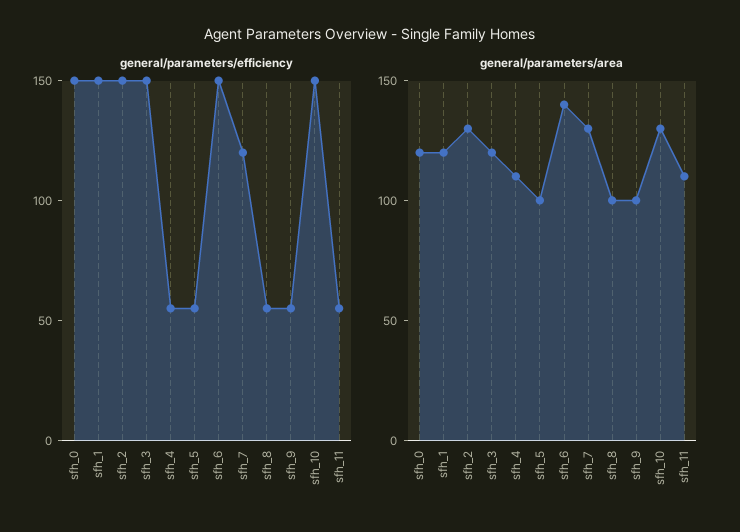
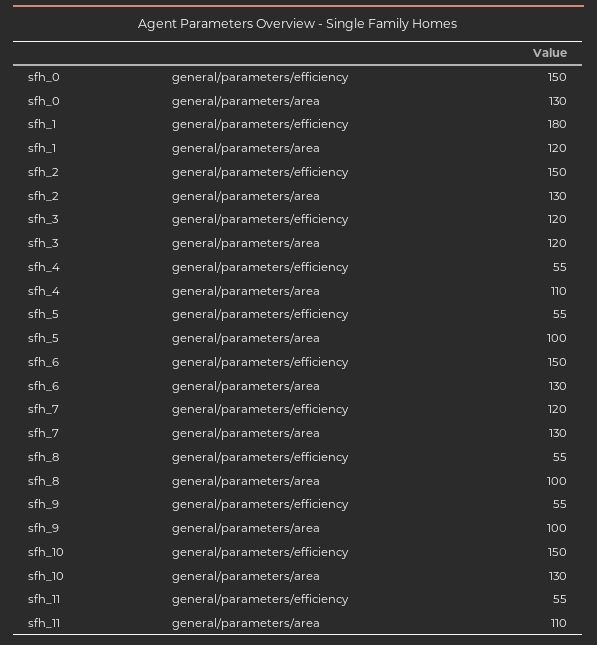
  {
    "general/parameters/efficiency": {
      "sfh_0": 150,
-     "sfh_1": 150,
+     "sfh_1": 180,
      "sfh_2": 150,
-     "sfh_3": 150,
+     "sfh_3": 120,
      "sfh_4": 55,
      "sfh_5": 55,
      "sfh_6": 150,
      "sfh_7": 120,
      "sfh_8": 55,
      "sfh_9": 55,
      "sfh_10": 150,
      "sfh_11": 55
    },
    "general/parameters/area": {
-     "sfh_0": 120,
+     "sfh_0": 130,
      "sfh_1": 120,
      "sfh_2": 130,
      "sfh_3": 120,
      "sfh_4": 110,
      "sfh_5": 100,
-     "sfh_6": 140,
+     "sfh_6": 130,
      "sfh_7": 130,
      "sfh_8": 100,
      "sfh_9": 100,
      "sfh_10": 130,
      "sfh_11": 110
    }
  }

